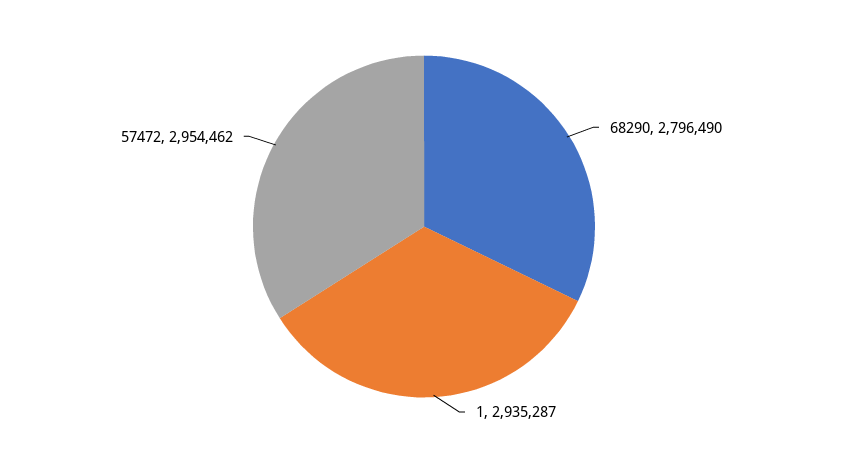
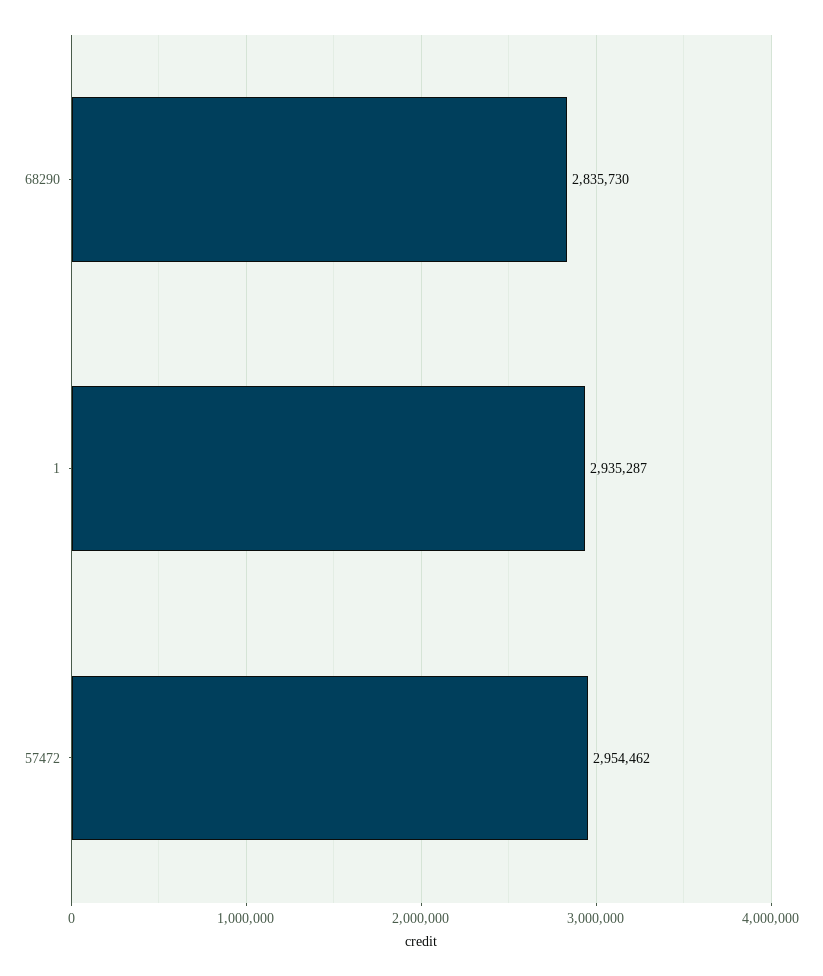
  {
-   "68290": 2796490,
+   "68290": 2835730,
    "1": 2935287,
    "57472": 2954462
  }

